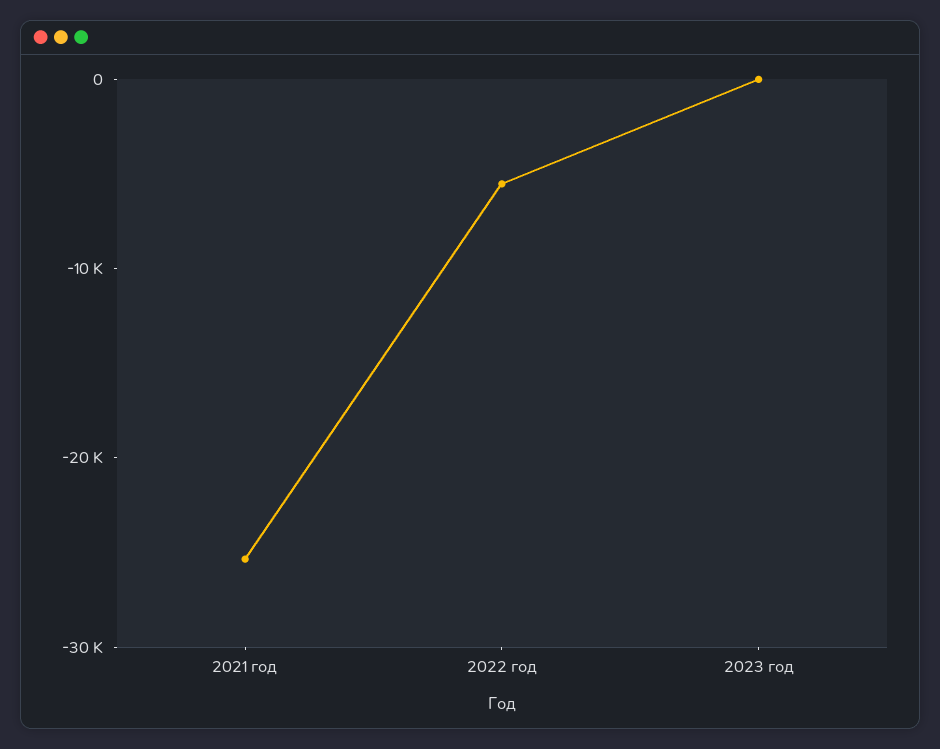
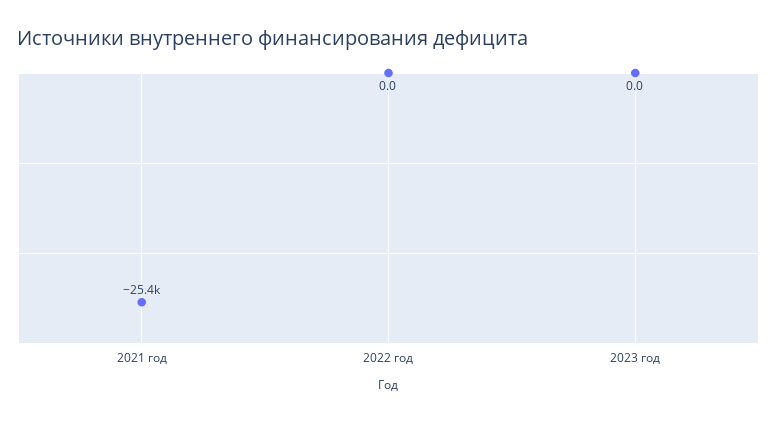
  {
    "2021 год": -25400,
-   "2022 год": -6000,
+   "2022 год": 0,
    "2023 год": 0
  }

